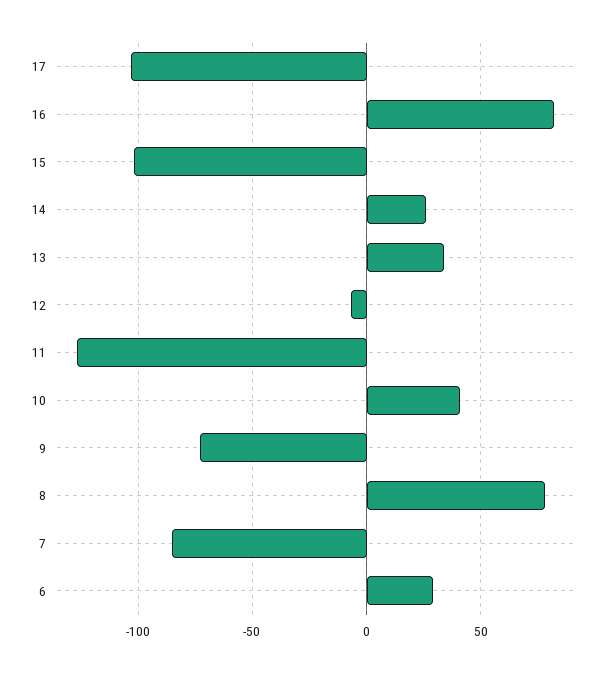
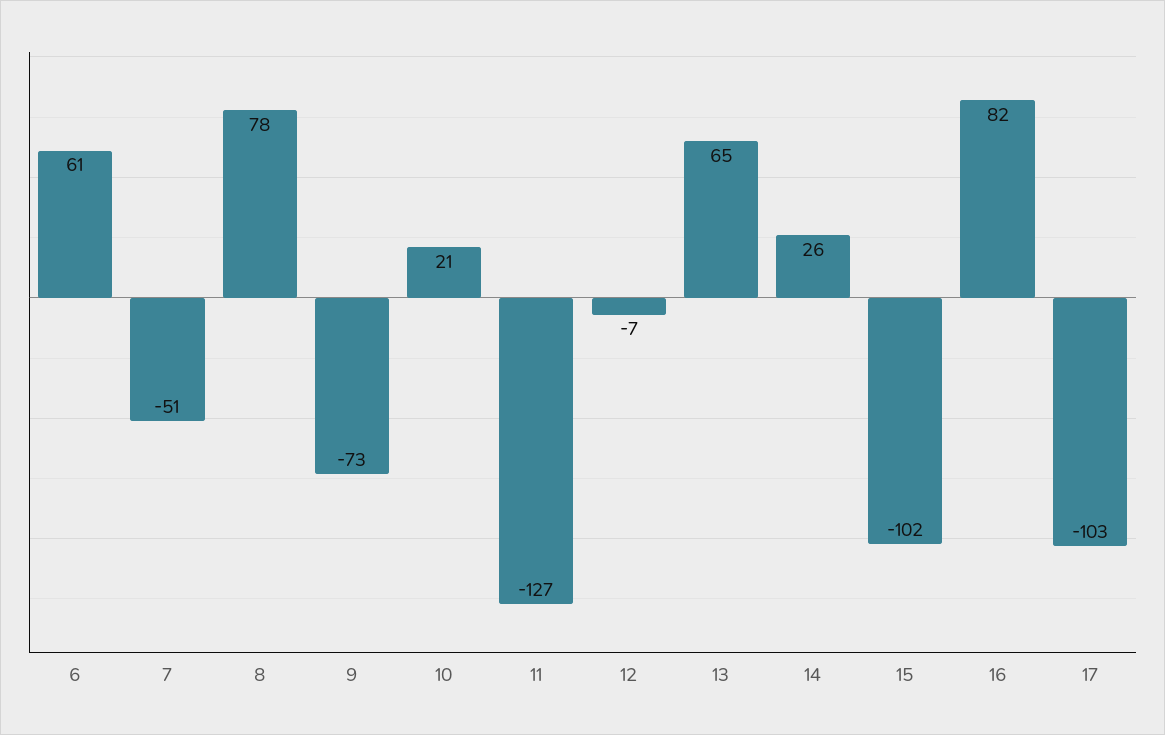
  {
    "17": -103,
    "16": 82,
    "15": -102,
    "14": 26,
-   "13": 35,
+   "13": 65,
    "12": -7,
    "11": -127,
-   "10": 40,
+   "10": 21,
    "9": -73,
    "8": 78,
-   "7": -85,
+   "7": -51,
-   "6": 30
+   "6": 61
  }

